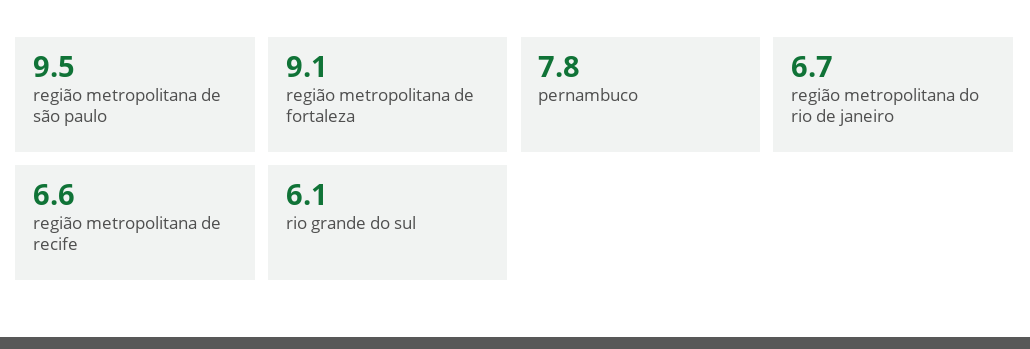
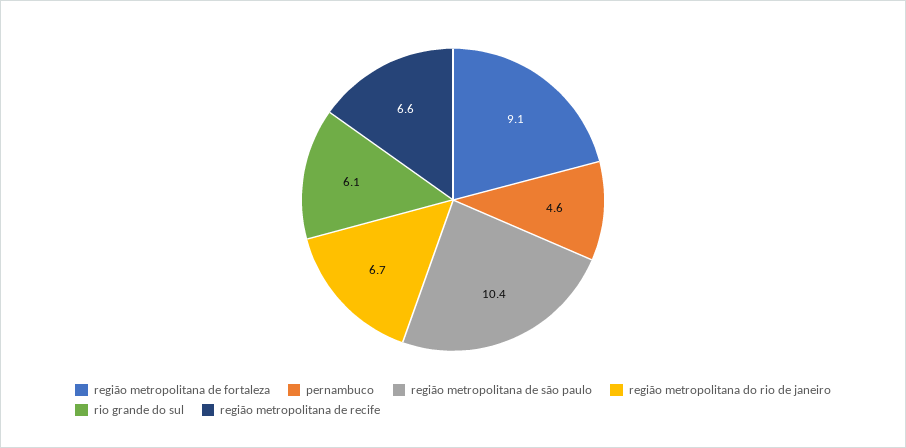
  {
-   "região metropolitana de são paulo": 9.5,
+   "região metropolitana de são paulo": 10.4,
    "região metropolitana de fortaleza": 9.1,
-   "pernambuco": 7.8,
+   "pernambuco": 4.6,
    "região metropolitana do rio de janeiro": 6.7,
    "região metropolitana de recife": 6.6,
    "rio grande do sul": 6.1
  }

